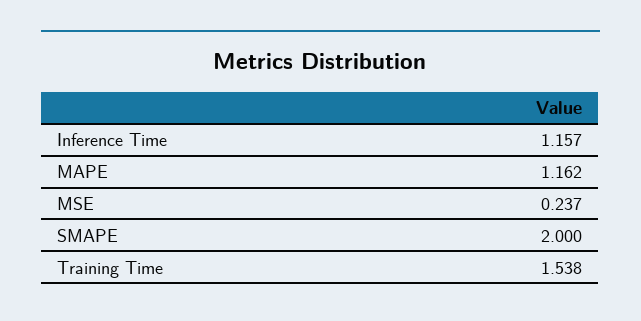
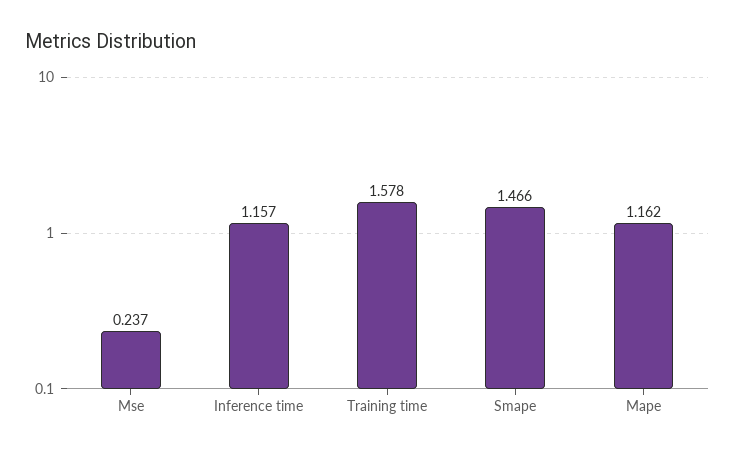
  {
    "Inference Time": 1.157,
    "MAPE": 1.162,
    "MSE": 0.237,
-   "SMAPE": 2,
+   "SMAPE": 1.466,
-   "Training Time": 1.538
+   "Training Time": 1.578
  }

